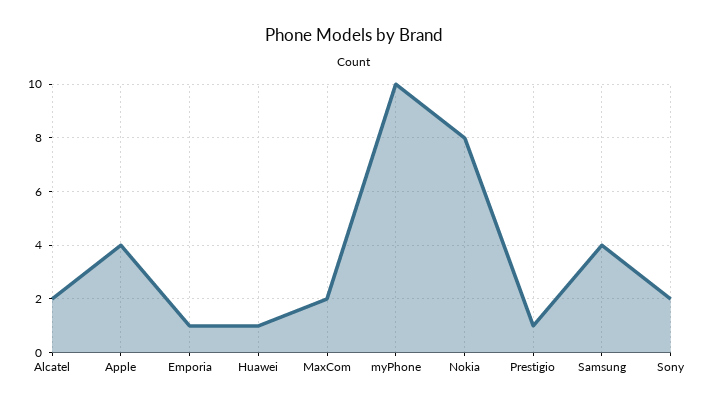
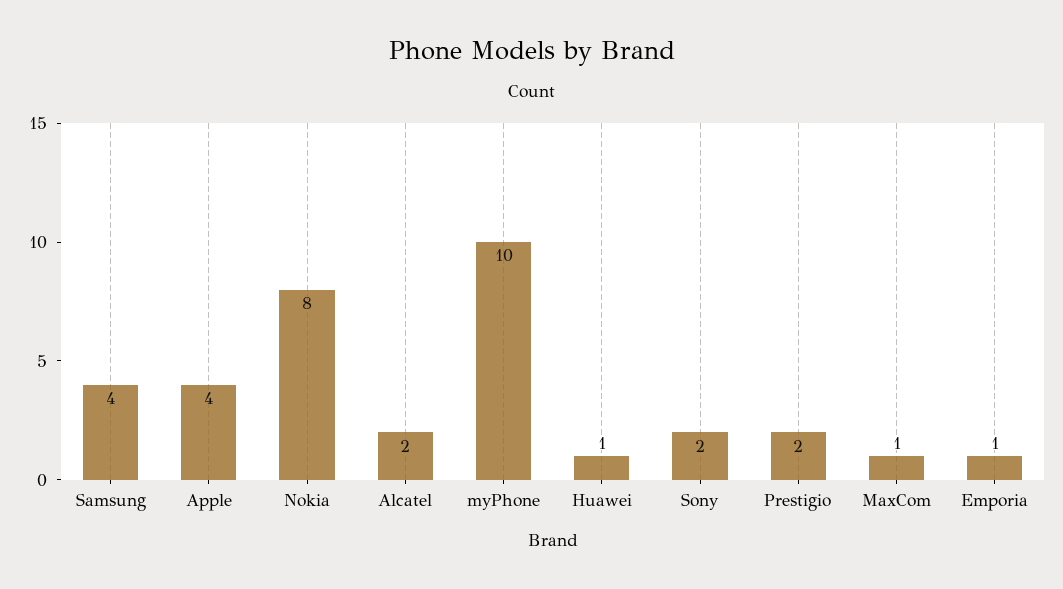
  {
    "Alcatel": 2,
    "Apple": 4,
    "Emporia": 1,
    "Huawei": 1,
-   "MaxCom": 2,
+   "MaxCom": 1,
    "myPhone": 10,
    "Nokia": 8,
-   "Prestigio": 1,
+   "Prestigio": 2,
    "Samsung": 4,
    "Sony": 2
  }

